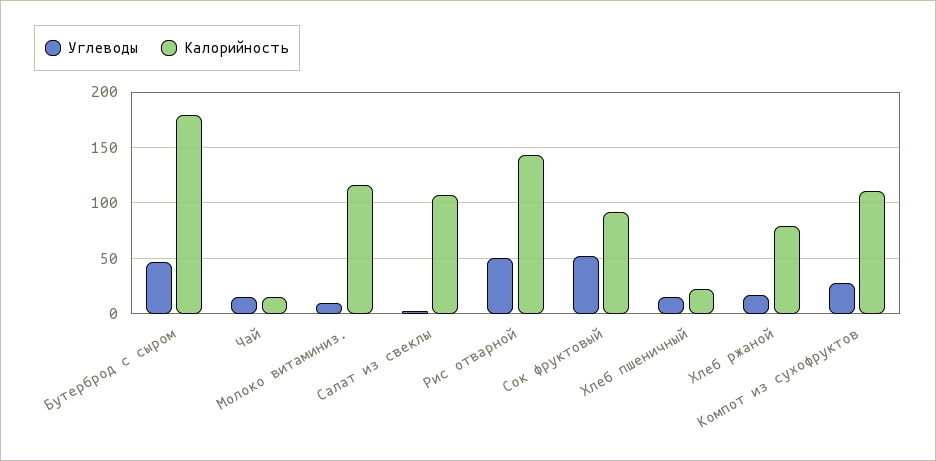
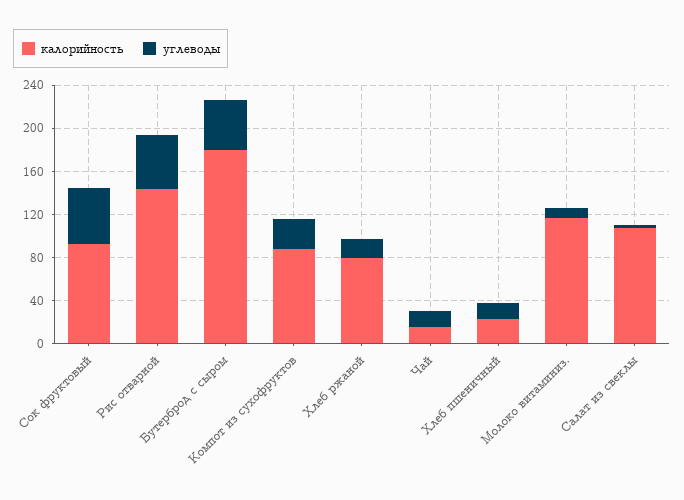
  {
    "Углеводы": {
      "Бутерброд с сыром": 50,
      "Чай": 20,
      "Молоко витаминиз.": 10,
      "Салат из свеклы": 0,
      "Рис отварной": 50,
      "Сок фруктовый": 50,
      "Хлеб пшеничный": 10,
      "Хлеб ржаной": 20,
      "Компот из сухофруктов": 30
    },
    "Калорийность": {
      "Бутерброд с сыром": 180,
      "Чай": 20,
      "Молоко витаминиз.": 120,
      "Салат из свеклы": 110,
      "Рис отварной": 140,
      "Сок фруктовый": 90,
      "Хлеб пшеничный": 20,
      "Хлеб ржаной": 80,
-     "Компот из сухофруктов": 110
+     "Компот из сухофруктов": 90
    }
  }

